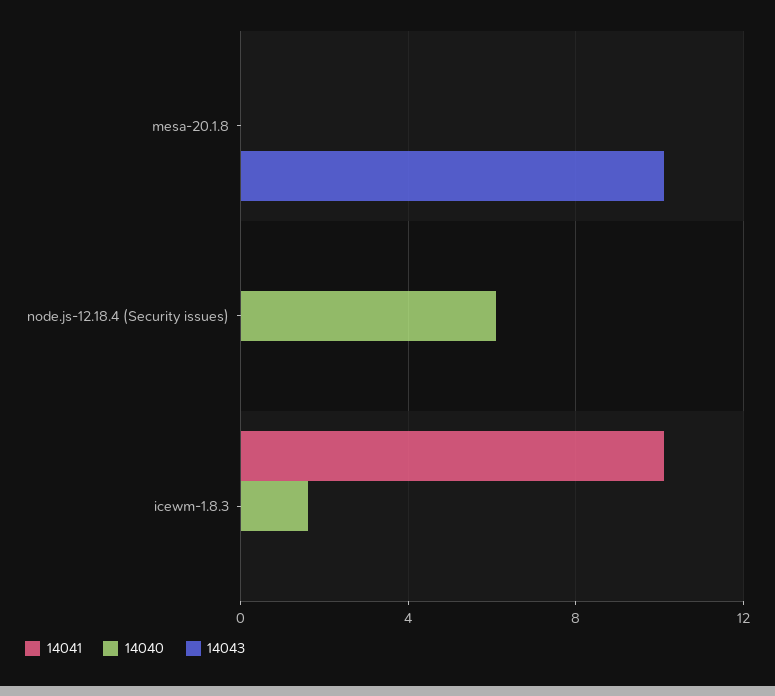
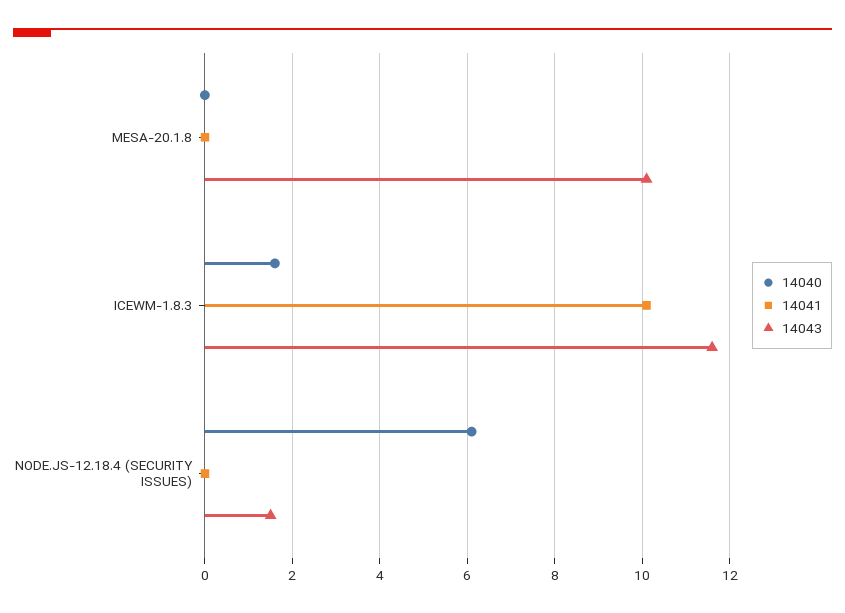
  {
    "14041": {
      "mesa-20.1.8": 0,
      "node.js-12.18.4 (Security issues)": 0,
      "icewm-1.8.3": 10
    },
    "14040": {
      "mesa-20.1.8": 0,
      "node.js-12.18.4 (Security issues)": 6,
      "icewm-1.8.3": 1.5
    },
    "14043": {
      "mesa-20.1.8": 10,
-     "node.js-12.18.4 (Security issues)": 0,
+     "node.js-12.18.4 (Security issues)": 1.5,
-     "icewm-1.8.3": 0
+     "icewm-1.8.3": 11.5
    }
  }

